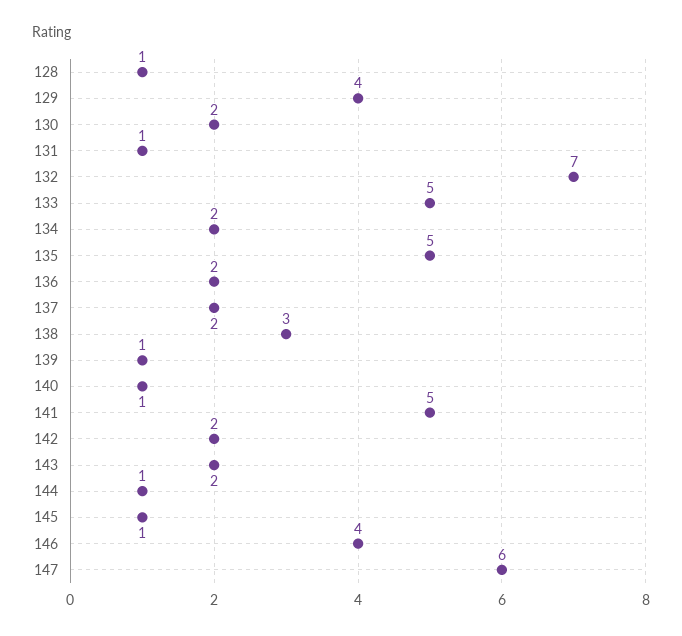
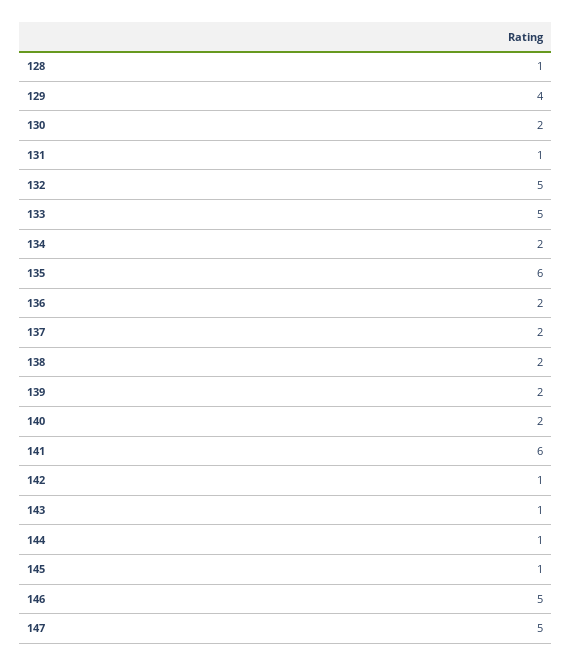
  {
    "128": 1,
    "129": 4,
    "130": 2,
    "131": 1,
-   "132": 7,
+   "132": 5,
    "133": 5,
    "134": 2,
-   "135": 5,
+   "135": 6,
    "136": 2,
    "137": 2,
-   "138": 3,
+   "138": 2,
-   "139": 1,
+   "139": 2,
-   "140": 1,
+   "140": 2,
-   "141": 5,
+   "141": 6,
-   "142": 2,
+   "142": 1,
-   "143": 2,
+   "143": 1,
    "144": 1,
    "145": 1,
-   "146": 4,
+   "146": 5,
-   "147": 6
+   "147": 5
  }

